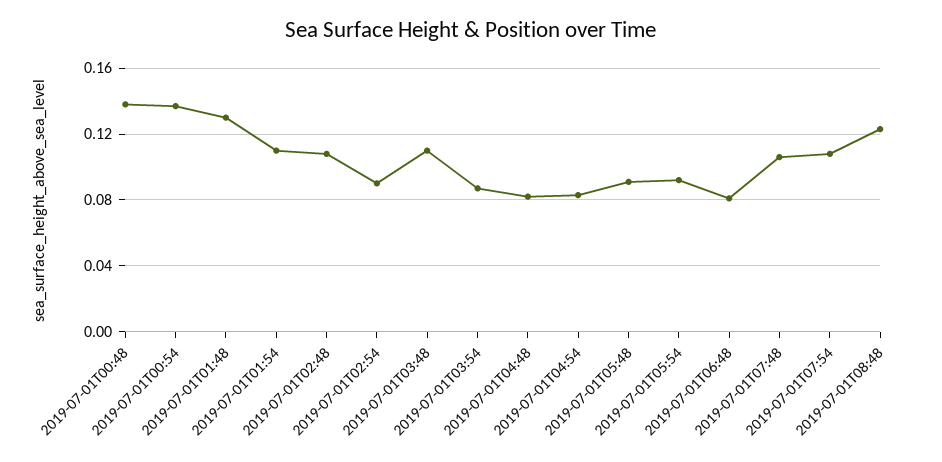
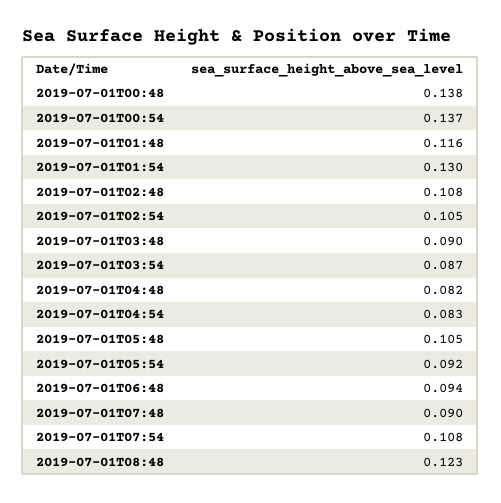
  {
    "2019-07-01T00:48": 0.138,
    "2019-07-01T00:54": 0.137,
-   "2019-07-01T01:48": 0.13,
+   "2019-07-01T01:48": 0.116,
-   "2019-07-01T01:54": 0.11,
+   "2019-07-01T01:54": 0.13,
    "2019-07-01T02:48": 0.108,
-   "2019-07-01T02:54": 0.09,
+   "2019-07-01T02:54": 0.105,
-   "2019-07-01T03:48": 0.11,
+   "2019-07-01T03:48": 0.09,
    "2019-07-01T03:54": 0.087,
    "2019-07-01T04:48": 0.082,
    "2019-07-01T04:54": 0.083,
-   "2019-07-01T05:48": 0.09,
+   "2019-07-01T05:48": 0.105,
    "2019-07-01T05:54": 0.092,
-   "2019-07-01T06:48": 0.08,
+   "2019-07-01T06:48": 0.094,
-   "2019-07-01T07:48": 0.105,
+   "2019-07-01T07:48": 0.09,
    "2019-07-01T07:54": 0.108,
    "2019-07-01T08:48": 0.123
  }

